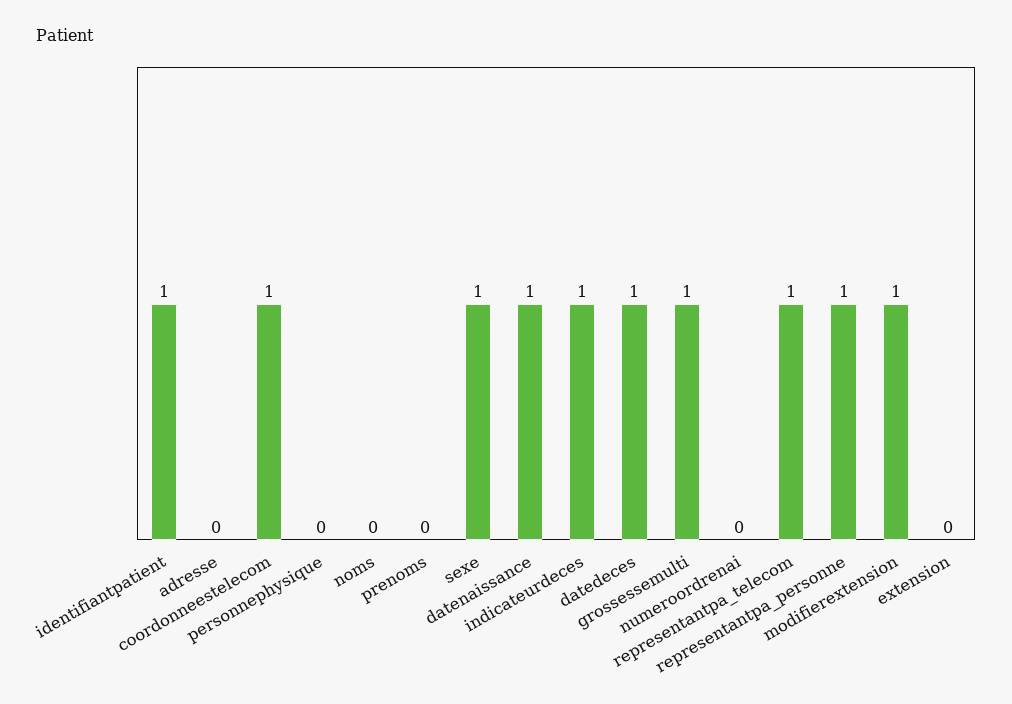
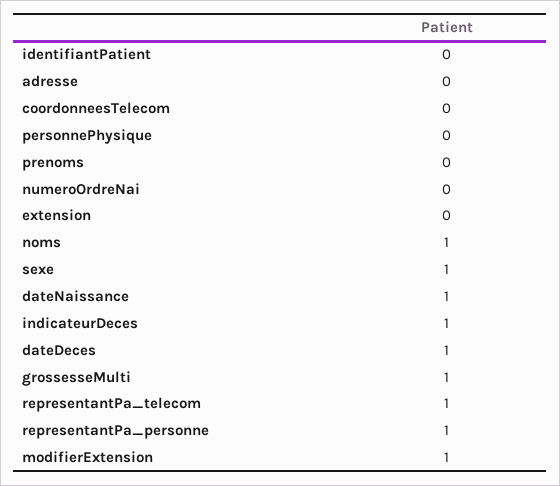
  {
-   "identifiantpatient": 1,
+   "identifiantpatient": 0,
    "adresse": 0,
-   "coordonneestelecom": 1,
+   "coordonneestelecom": 0,
    "personnephysique": 0,
-   "noms": 0,
+   "noms": 1,
    "prenoms": 0,
    "sexe": 1,
    "datenaissance": 1,
    "indicateurdeces": 1,
    "datedeces": 1,
    "grossessemulti": 1,
    "numeroordrenai": 0,
    "representantpa_telecom": 1,
    "representantpa_personne": 1,
    "modifierextension": 1,
    "extension": 0
  }

